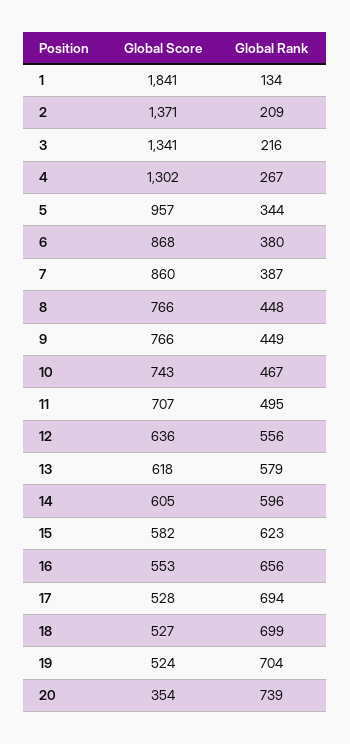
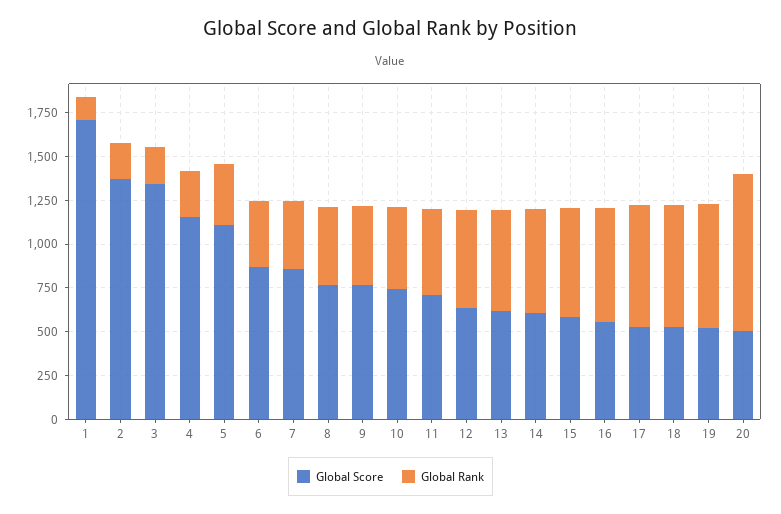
  {
    "Global Score": {
-     "1": 1841,
+     "1": 1700,
      "2": 1371,
      "3": 1341,
-     "4": 1302,
+     "4": 1150,
-     "5": 957,
+     "5": 1100,
      "6": 868,
      "7": 860,
      "8": 766,
      "9": 766,
      "10": 743,
      "11": 707,
      "12": 636,
      "13": 618,
      "14": 605,
      "15": 582,
      "16": 553,
      "17": 528,
      "18": 527,
      "19": 524,
-     "20": 354
+     "20": 500
    },
    "Global Rank": {
      "1": 134,
      "2": 209,
      "3": 216,
      "4": 267,
      "5": 344,
      "6": 380,
      "7": 387,
      "8": 448,
      "9": 449,
      "10": 467,
      "11": 495,
      "12": 556,
      "13": 579,
      "14": 596,
      "15": 623,
      "16": 656,
      "17": 694,
      "18": 699,
      "19": 704,
-     "20": 739
+     "20": 900
    }
  }

